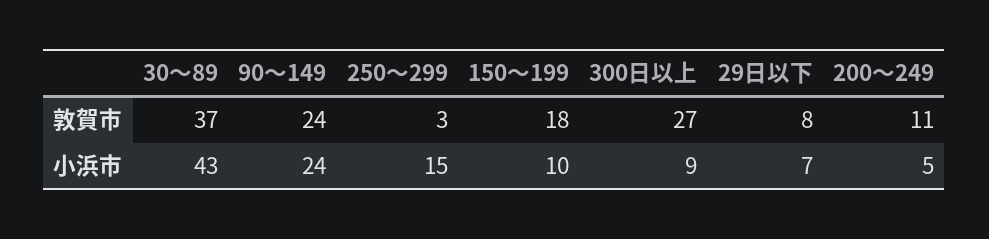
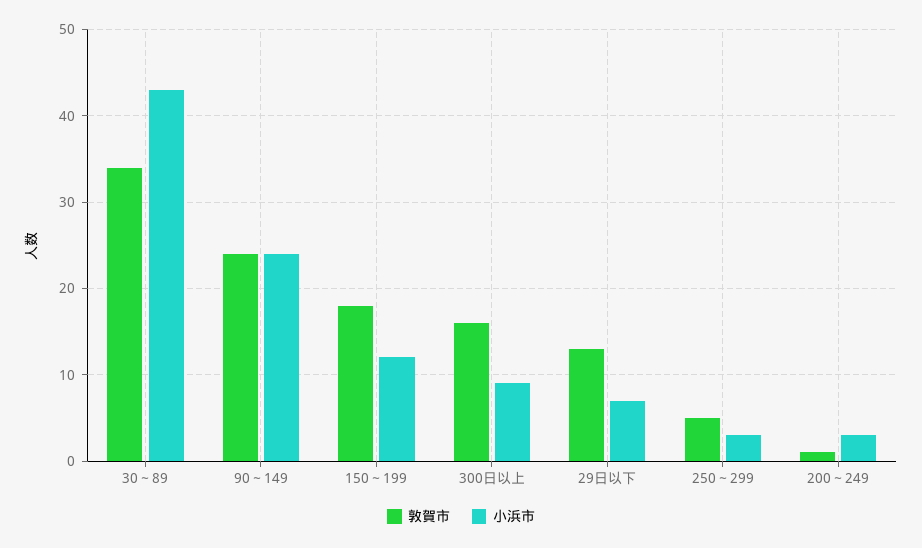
  {
    "敦賀市": {
-     "30～89": 37,
+     "30～89": 34,
      "90～149": 24,
-     "250～299": 3,
+     "250～299": 5,
      "150～199": 18,
-     "300日以上": 27,
+     "300日以上": 16,
-     "29日以下": 8,
+     "29日以下": 13,
-     "200～249": 11
+     "200～249": 1
    },
    "小浜市": {
      "30～89": 43,
      "90～149": 24,
-     "250～299": 15,
+     "250～299": 3,
-     "150～199": 10,
+     "150～199": 12,
      "300日以上": 9,
      "29日以下": 7,
-     "200～249": 5
+     "200～249": 3
    }
  }

